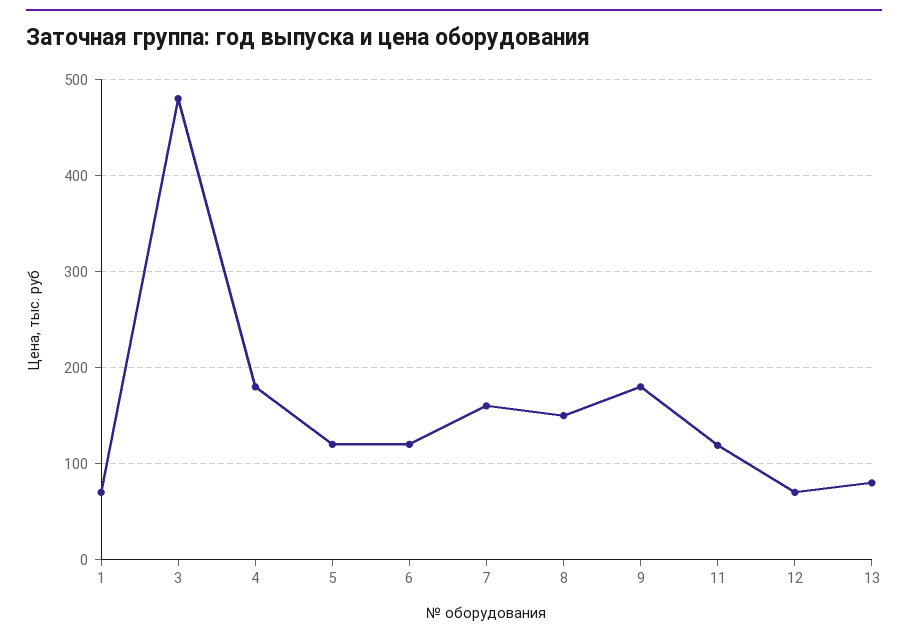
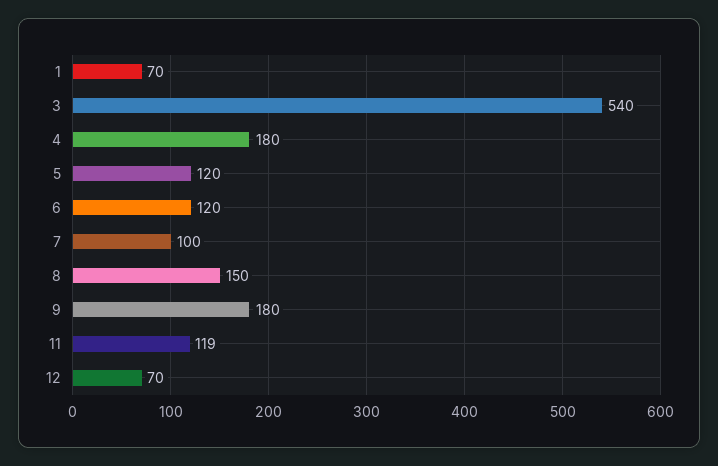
  {
    "1": 70,
-   "3": 480,
+   "3": 540,
    "4": 180,
    "5": 120,
    "6": 120,
-   "7": 160,
+   "7": 100,
    "8": 150,
    "9": 180,
    "11": 119,
-   "12": 70,
+   "12": 70
-   "13": 80
  }

